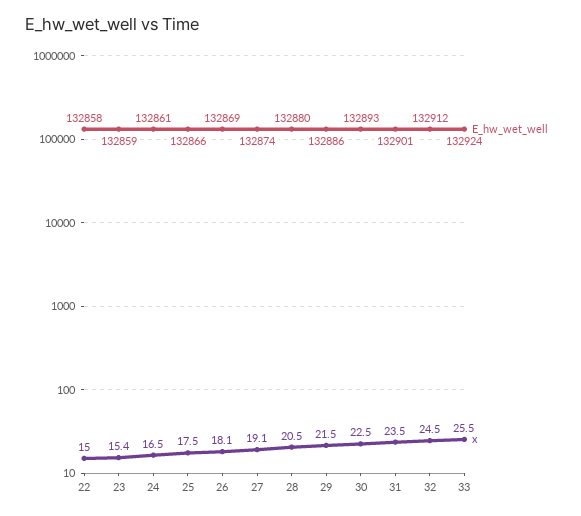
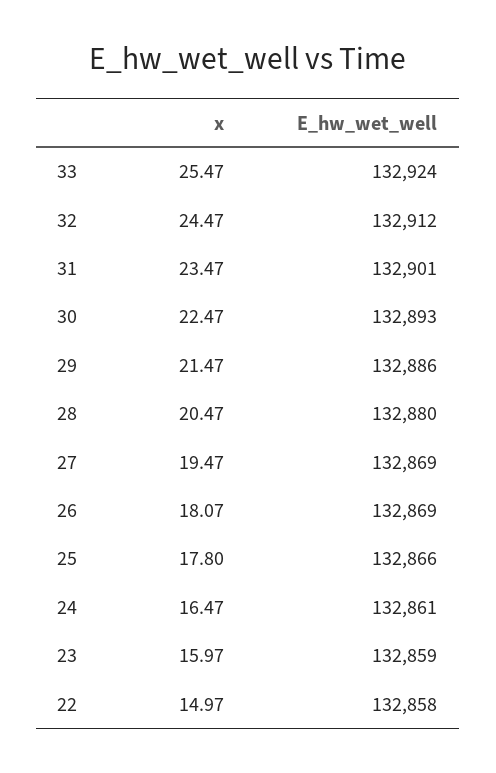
  {
    "E_hw_wet_well": {
      "22": 132858,
      "23": 132859,
      "24": 132861,
      "25": 132866,
      "26": 132869,
-     "27": 132874,
+     "27": 132869,
      "28": 132880,
      "29": 132886,
      "30": 132893,
      "31": 132901,
      "32": 132912,
      "33": 132924
    },
    "x": {
      "22": 14.97,
-     "23": 15.4,
+     "23": 15.97,
      "24": 16.47,
-     "25": 17.5,
+     "25": 17.8,
      "26": 18.07,
-     "27": 19.1,
+     "27": 19.47,
      "28": 20.47,
      "29": 21.47,
      "30": 22.47,
      "31": 23.47,
      "32": 24.47,
      "33": 25.47
    }
  }

